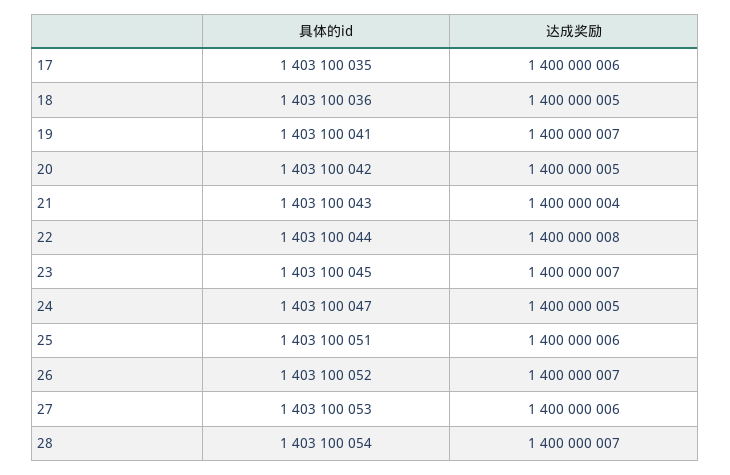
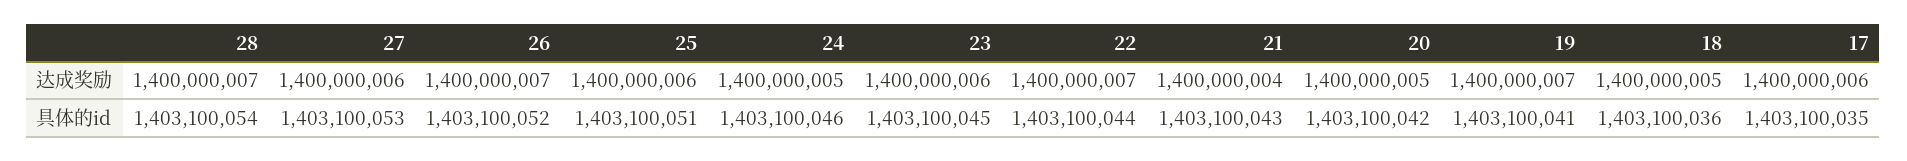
  {
    "具体的id": {
      "17": 1403100035,
      "18": 1403100036,
      "19": 1403100041,
      "20": 1403100042,
      "21": 1403100043,
      "22": 1403100044,
      "23": 1403100045,
-     "24": 1403100047,
+     "24": 1403100046,
      "25": 1403100051,
      "26": 1403100052,
      "27": 1403100053,
      "28": 1403100054
    },
    "达成奖励": {
      "17": 1400000006,
      "18": 1400000005,
      "19": 1400000007,
      "20": 1400000005,
      "21": 1400000004,
-     "22": 1400000008,
+     "22": 1400000007,
-     "23": 1400000007,
+     "23": 1400000006,
      "24": 1400000005,
      "25": 1400000006,
      "26": 1400000007,
      "27": 1400000006,
      "28": 1400000007
    }
  }

